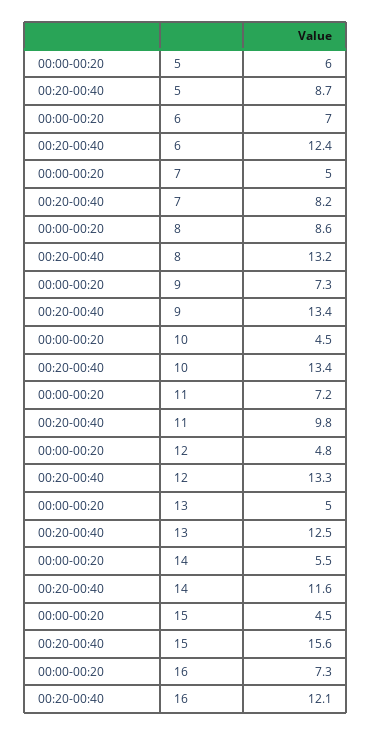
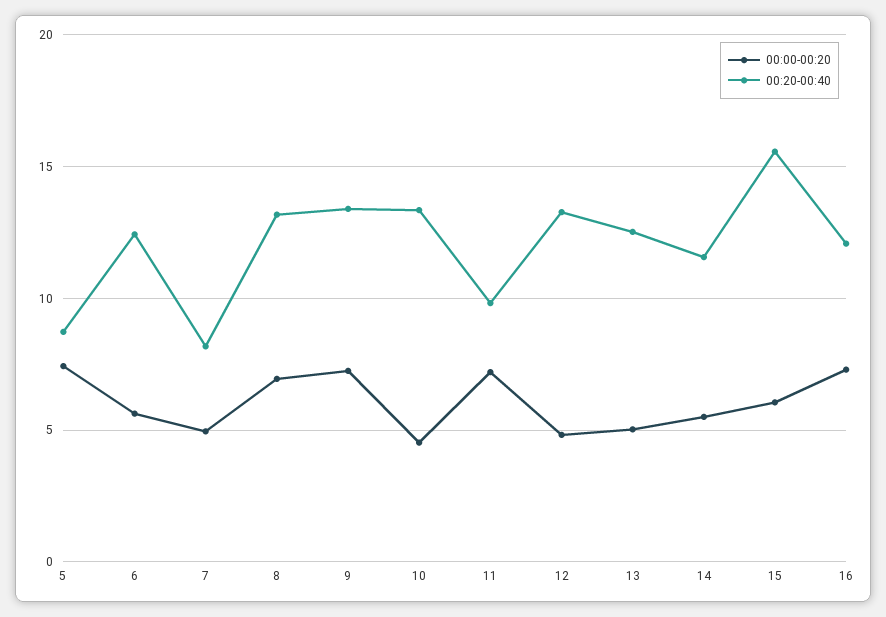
  {
    "00:00-00:20": {
-     "5": 6,
+     "5": 7.5,
-     "6": 7,
+     "6": 5.5,
      "7": 5,
-     "8": 8.6,
+     "8": 7,
      "9": 7.3,
      "10": 4.5,
      "11": 7.2,
      "12": 4.8,
      "13": 5,
      "14": 5.5,
-     "15": 4.5,
+     "15": 6,
      "16": 7.3
    },
    "00:20-00:40": {
      "5": 8.7,
      "6": 12.4,
      "7": 8.2,
      "8": 13.2,
      "9": 13.4,
      "10": 13.4,
      "11": 9.8,
      "12": 13.3,
      "13": 12.5,
      "14": 11.6,
      "15": 15.6,
      "16": 12.1
    }
  }

